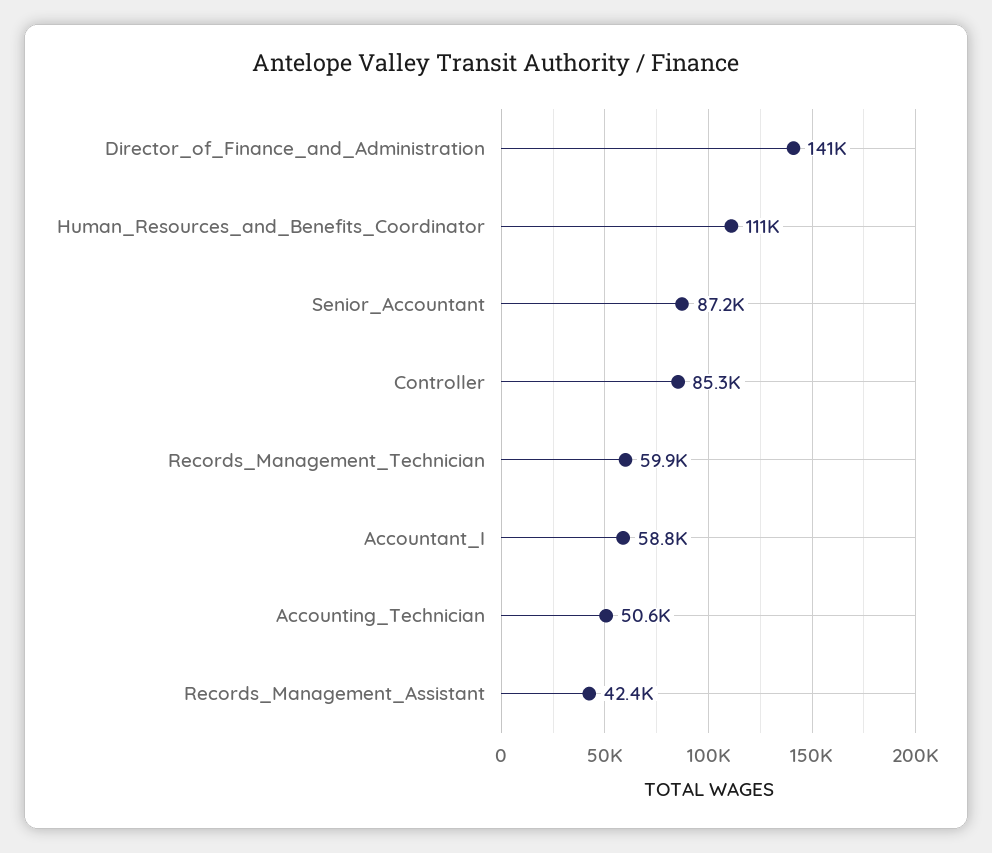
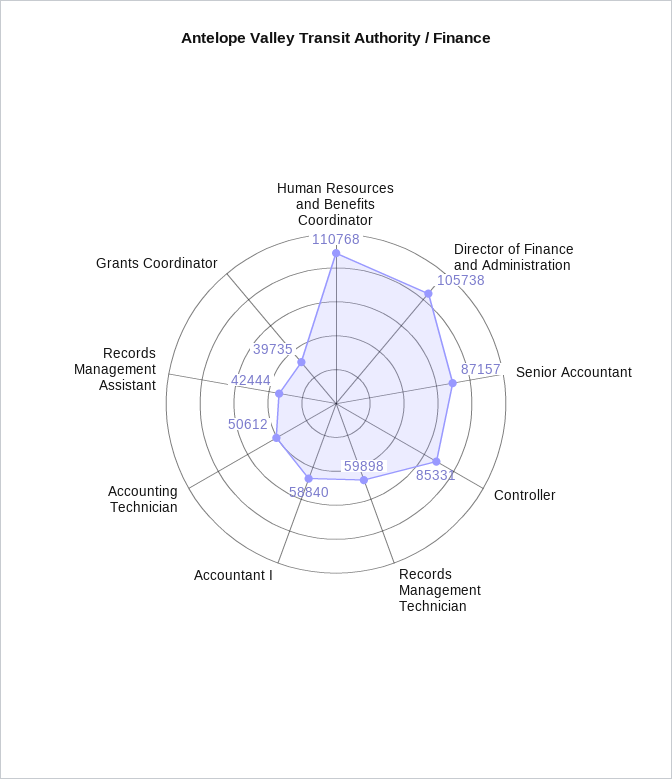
  {
-   "Director_of_Finance_and_Administration": 141000,
+   "Director_of_Finance_and_Administration": 105738,
    "Human_Resources_and_Benefits_Coordinator": 110768,
    "Senior_Accountant": 87157,
    "Controller": 85331,
    "Records_Management_Technician": 59898,
    "Accountant_I": 58840,
    "Accounting_Technician": 50612,
-   "Records_Management_Assistant": 42444
+   "Records_Management_Assistant": 42444,
+   "Grants Coordinator": 39735
  }

